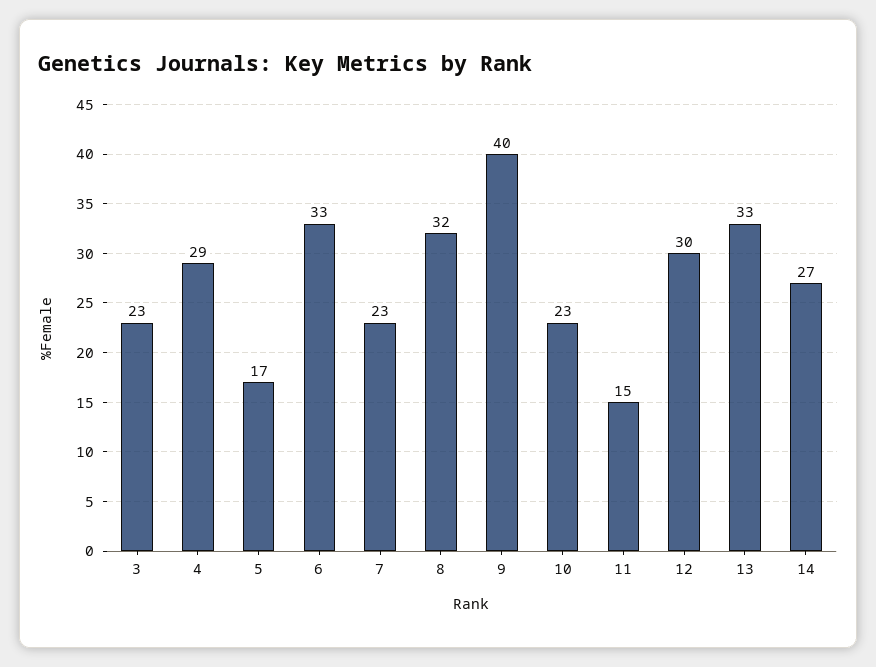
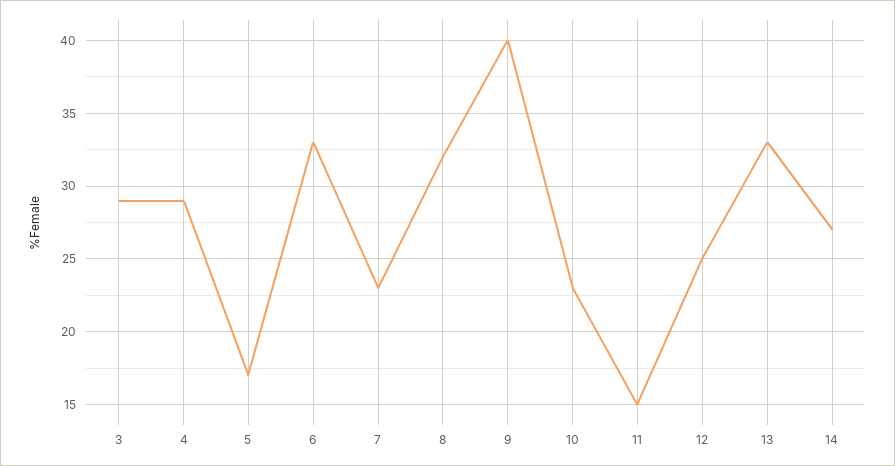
  {
-   "3": 23,
+   "3": 29,
    "4": 29,
    "5": 17,
    "6": 33,
    "7": 23,
    "8": 32,
    "9": 40,
    "10": 23,
    "11": 15,
-   "12": 30,
+   "12": 25,
    "13": 33,
    "14": 27
  }

